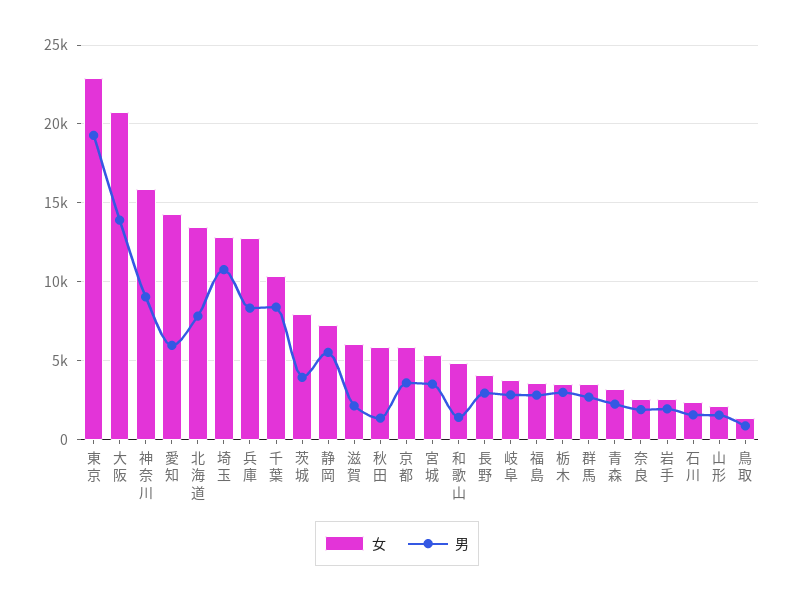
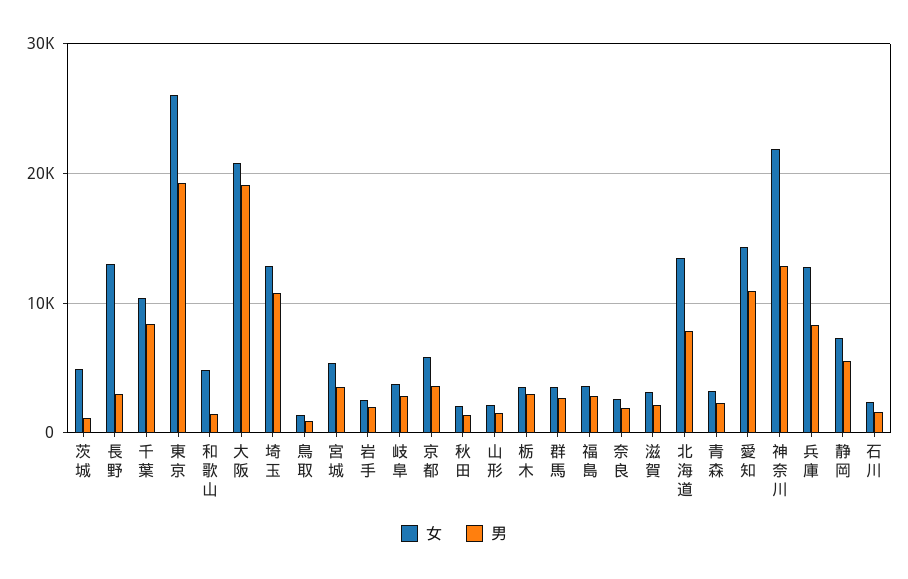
  {
    "女": {
-     "東京": 23000,
+     "東京": 26000,
      "大阪": 21000,
-     "神奈川": 16000,
+     "神奈川": 22000,
      "愛知": 14500,
      "北海道": 13500,
      "埼玉": 13000,
      "兵庫": 13000,
      "千葉": 10500,
-     "茨城": 8000,
+     "茨城": 5000,
      "静岡": 7500,
-     "滋賀": 6000,
+     "滋賀": 3000,
-     "秋田": 6000,
+     "秋田": 2000,
      "京都": 6000,
      "宮城": 5500,
      "和歌山": 5000,
-     "長野": 4000,
+     "長野": 13000,
      "岐阜": 4000,
      "福島": 3500,
      "栃木": 3500,
      "群馬": 3500,
      "青森": 3000,
      "奈良": 2500,
      "岩手": 2500,
      "石川": 2500,
      "山形": 2000,
      "鳥取": 1500
    },
    "男": {
      "東京": 19500,
-     "大阪": 14000,
+     "大阪": 19000,
-     "神奈川": 9000,
+     "神奈川": 13000,
-     "愛知": 6000,
+     "愛知": 11000,
      "北海道": 8000,
      "埼玉": 11000,
      "兵庫": 8500,
      "千葉": 8500,
-     "茨城": 4000,
+     "茨城": 1000,
      "静岡": 5500,
      "滋賀": 2000,
      "秋田": 1500,
      "京都": 3500,
      "宮城": 3500,
      "和歌山": 1500,
      "長野": 3000,
      "岐阜": 3000,
      "福島": 3000,
      "栃木": 3000,
      "群馬": 2500,
      "青森": 2500,
      "奈良": 2000,
      "岩手": 2000,
      "石川": 1500,
      "山形": 1500,
      "鳥取": 1000
    }
  }

